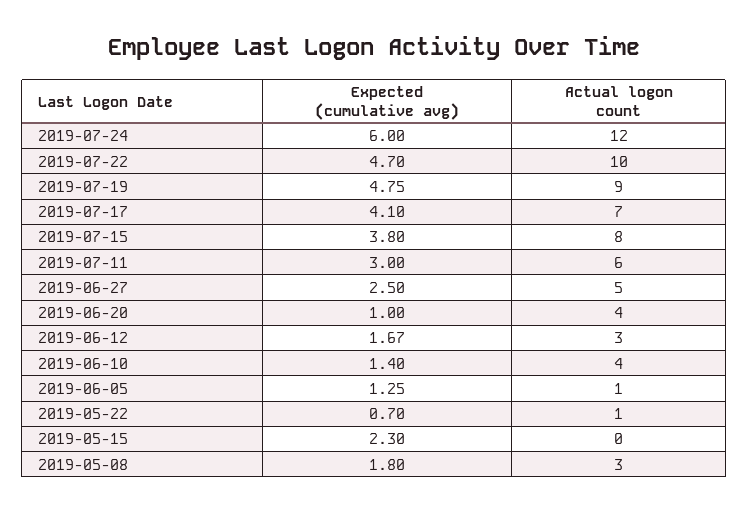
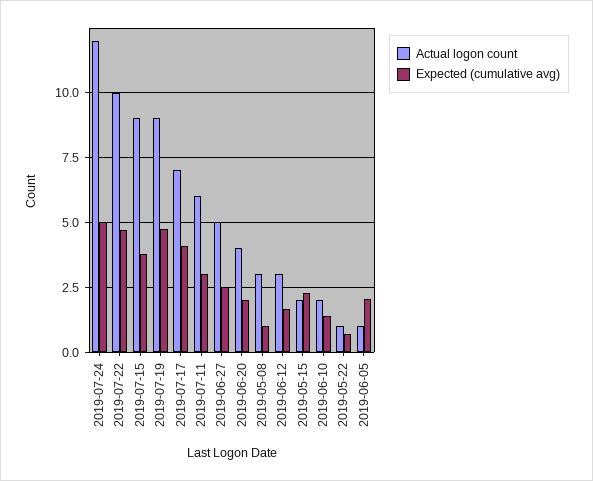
  {
    "Expected (cumulative avg)": {
-     "2019-07-24": 6,
+     "2019-07-24": 5,
      "2019-07-22": 4.7,
      "2019-07-19": 4.75,
      "2019-07-17": 4.1,
      "2019-07-15": 3.8,
      "2019-07-11": 3,
      "2019-06-27": 2.5,
-     "2019-06-20": 1,
+     "2019-06-20": 2,
      "2019-06-12": 1.67,
      "2019-06-10": 1.4,
-     "2019-06-05": 1.25,
+     "2019-06-05": 2,
      "2019-05-22": 0.7,
      "2019-05-15": 2.3,
-     "2019-05-08": 1.8
+     "2019-05-08": 1
    },
    "Actual logon count": {
      "2019-07-24": 12,
      "2019-07-22": 10,
      "2019-07-19": 9,
      "2019-07-17": 7,
-     "2019-07-15": 8,
+     "2019-07-15": 9,
      "2019-07-11": 6,
      "2019-06-27": 5,
      "2019-06-20": 4,
      "2019-06-12": 3,
-     "2019-06-10": 4,
+     "2019-06-10": 2,
      "2019-06-05": 1,
      "2019-05-22": 1,
-     "2019-05-15": 0,
+     "2019-05-15": 2,
      "2019-05-08": 3
    }
  }

